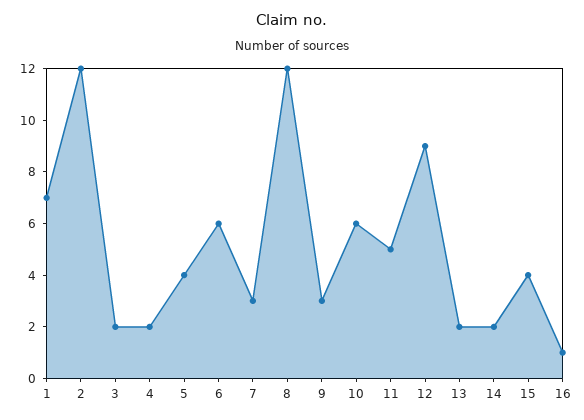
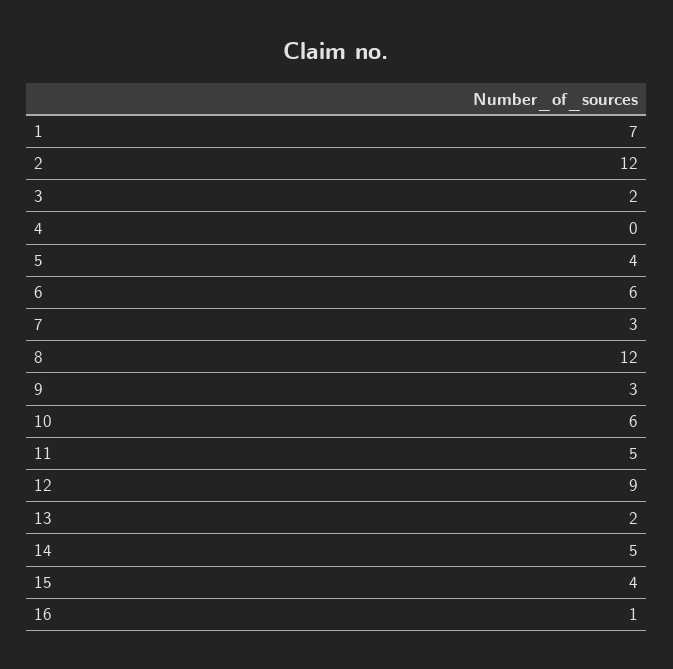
  {
    "1": 7,
    "2": 12,
    "3": 2,
-   "4": 2,
+   "4": 0,
    "5": 4,
    "6": 6,
    "7": 3,
    "8": 12,
    "9": 3,
    "10": 6,
    "11": 5,
    "12": 9,
    "13": 2,
-   "14": 2,
+   "14": 5,
    "15": 4,
    "16": 1
  }

